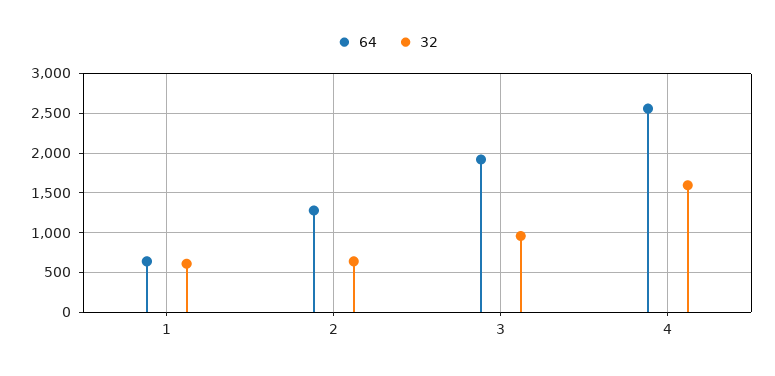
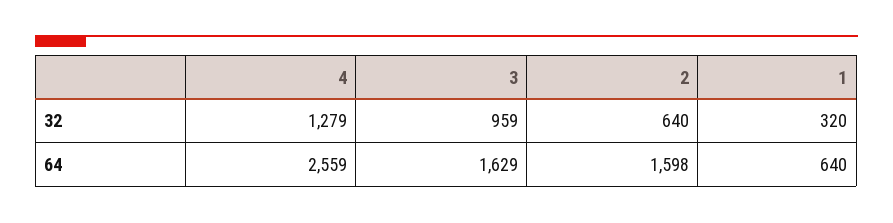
  {
    "64": {
      "1": 640,
-     "2": 1300,
+     "2": 1598,
-     "3": 1900,
+     "3": 1629,
      "4": 2559
    },
    "32": {
-     "1": 600,
+     "1": 320,
      "2": 640,
      "3": 959,
-     "4": 1600
+     "4": 1279
    }
  }

